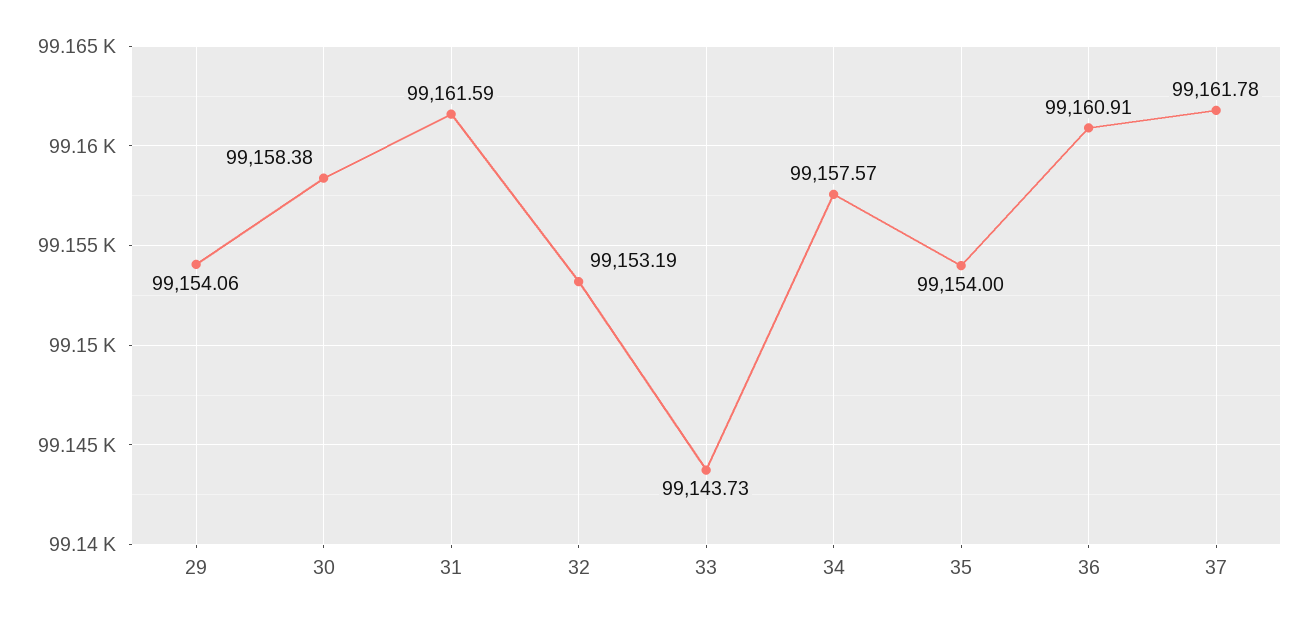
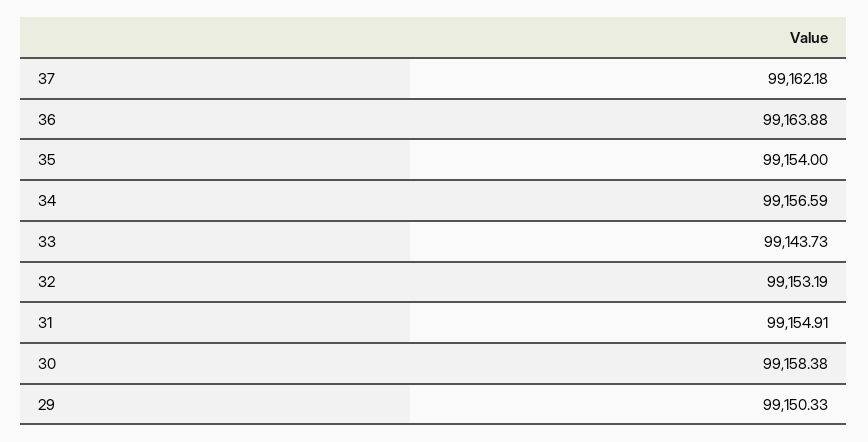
  {
-   "29": 99154.06,
+   "29": 99150.33,
    "30": 99158.38,
-   "31": 99161.59,
+   "31": 99154.91,
    "32": 99153.19,
    "33": 99143.73,
-   "34": 99157.57,
+   "34": 99156.59,
    "35": 99154,
-   "36": 99160.91,
+   "36": 99163.88,
-   "37": 99161.78
+   "37": 99162.18
  }

